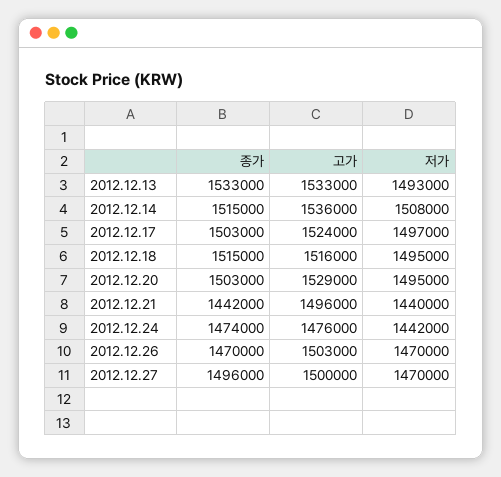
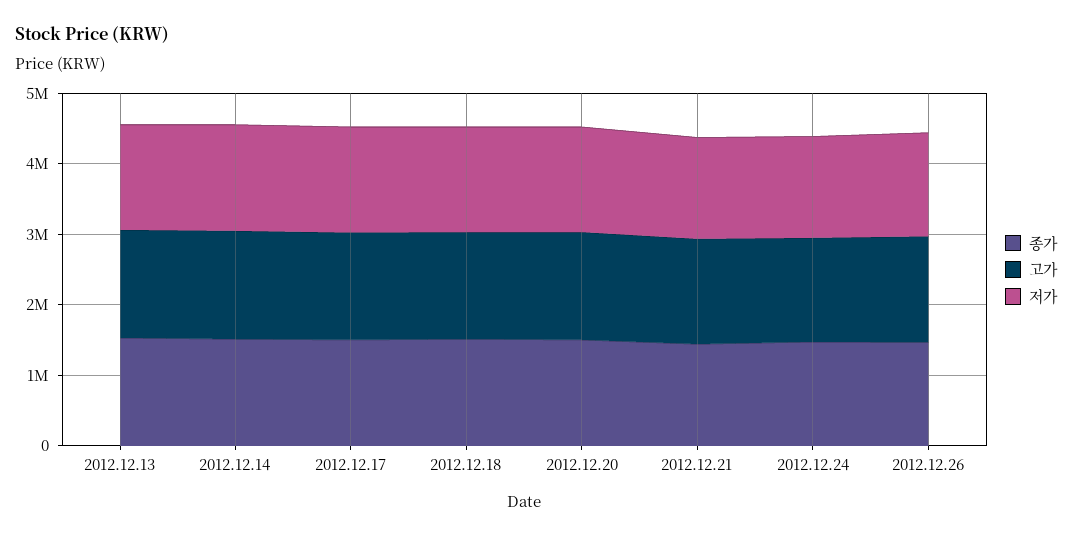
  {
    "종가": {
      "2012.12.13": 1533000,
      "2012.12.14": 1515000,
      "2012.12.17": 1503000,
      "2012.12.18": 1515000,
      "2012.12.20": 1503000,
      "2012.12.21": 1442000,
      "2012.12.24": 1474000,
-     "2012.12.26": 1470000,
+     "2012.12.26": 1470000
-     "2012.12.27": 1496000
    },
    "고가": {
      "2012.12.13": 1533000,
      "2012.12.14": 1536000,
      "2012.12.17": 1524000,
      "2012.12.18": 1516000,
      "2012.12.20": 1529000,
      "2012.12.21": 1496000,
      "2012.12.24": 1476000,
-     "2012.12.26": 1503000,
+     "2012.12.26": 1503000
-     "2012.12.27": 1500000
    },
    "저가": {
      "2012.12.13": 1493000,
      "2012.12.14": 1508000,
      "2012.12.17": 1497000,
      "2012.12.18": 1495000,
      "2012.12.20": 1495000,
      "2012.12.21": 1440000,
      "2012.12.24": 1442000,
-     "2012.12.26": 1470000,
+     "2012.12.26": 1470000
-     "2012.12.27": 1470000
    }
  }

